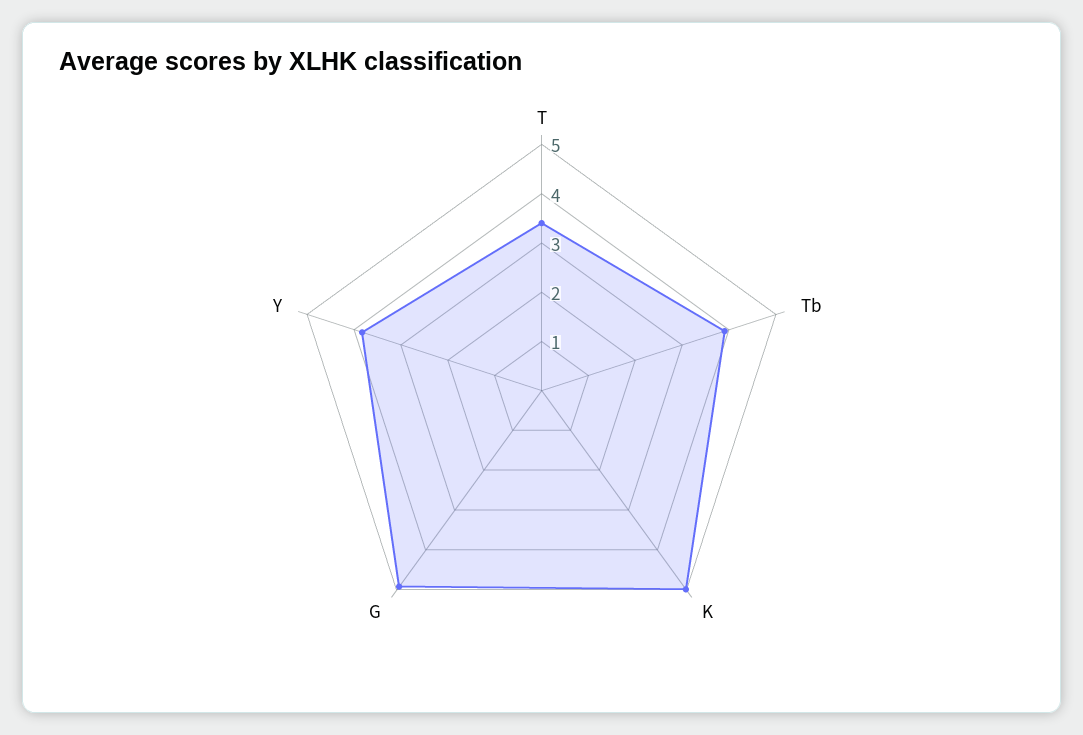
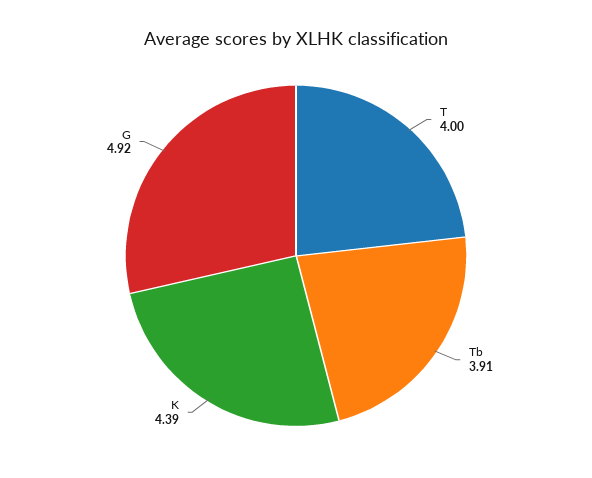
  {
-   "T": 3.4,
+   "T": 4,
    "Tb": 3.91,
-   "K": 5,
+   "K": 4.39,
-   "G": 4.92,
+   "G": 4.92
-   "Y": 3.8
  }

